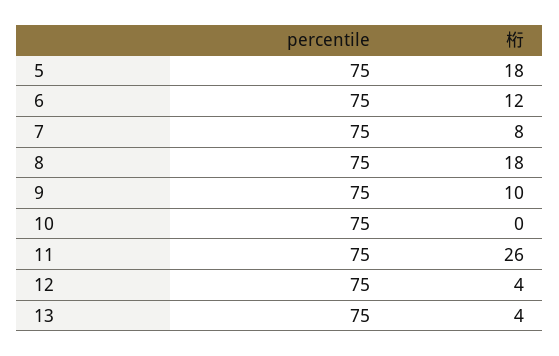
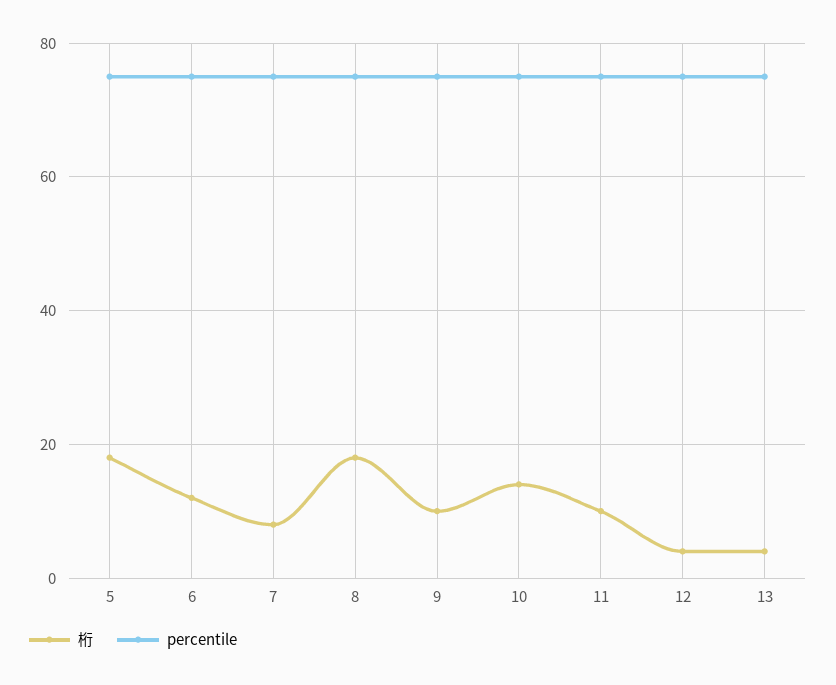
  {
    "percentile": {
      "5": 75,
      "6": 75,
      "7": 75,
      "8": 75,
      "9": 75,
      "10": 75,
      "11": 75,
      "12": 75,
      "13": 75
    },
    "桁": {
      "5": 18,
      "6": 12,
      "7": 8,
      "8": 18,
      "9": 10,
-     "10": 0,
+     "10": 15,
-     "11": 26,
+     "11": 10,
      "12": 4,
      "13": 4
    }
  }

